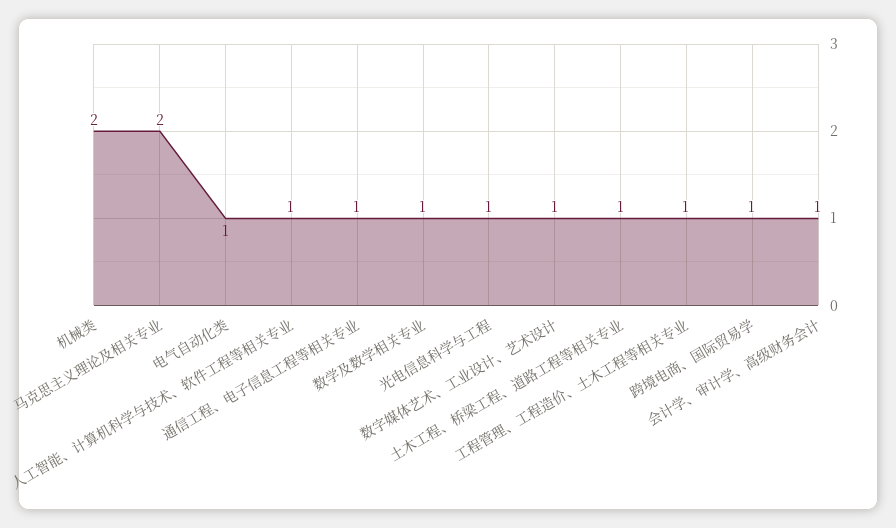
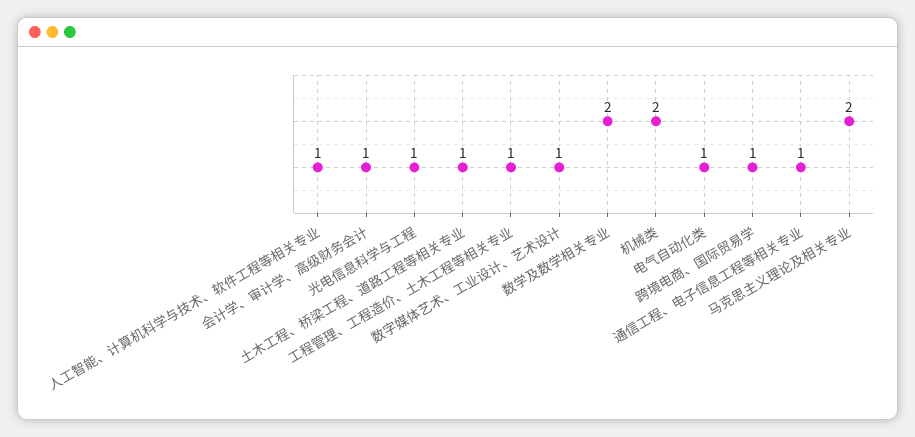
  {
    "机械类": 2,
    "马克思主义理论及相关专业": 2,
    "电气自动化类": 1,
    "人工智能、计算机科学与技术、软件工程等相关专业": 1,
    "通信工程、电子信息工程等相关专业": 1,
-   "数学及数学相关专业": 1,
+   "数学及数学相关专业": 2,
    "光电信息科学与工程": 1,
    "数字媒体艺术、工业设计、艺术设计": 1,
    "土木工程、桥梁工程、道路工程等相关专业": 1,
    "工程管理、工程造价、土木工程等相关专业": 1,
    "跨境电商、国际贸易学": 1,
    "会计学、审计学、高级财务会计": 1
  }

